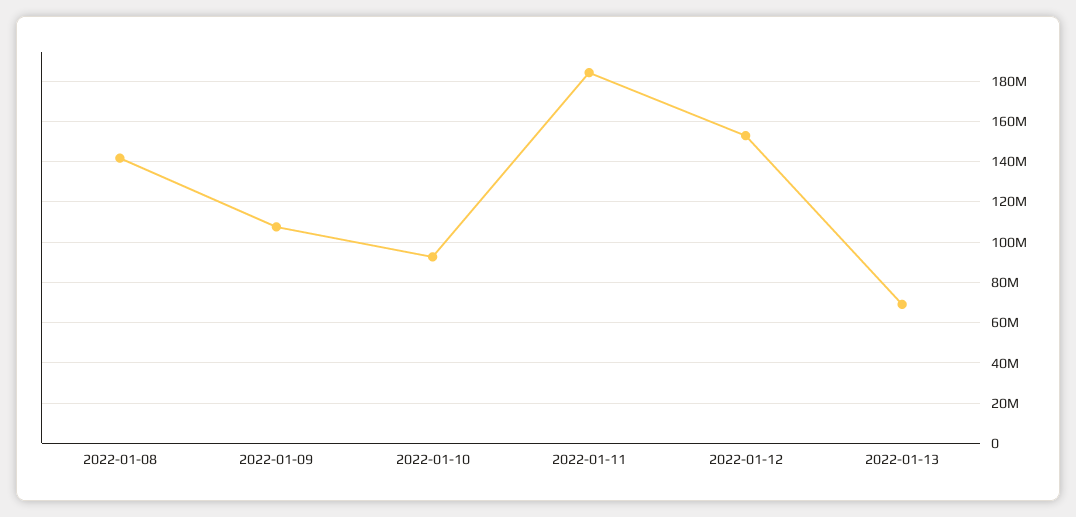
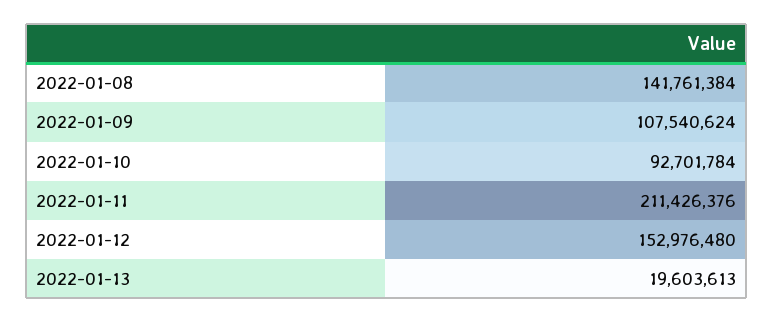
  {
    "2022-01-08": 141761384,
    "2022-01-09": 107540624,
    "2022-01-10": 92701784,
-   "2022-01-11": 185000000,
+   "2022-01-11": 211426376,
    "2022-01-12": 152976480,
-   "2022-01-13": 70000000
+   "2022-01-13": 19603613
  }

